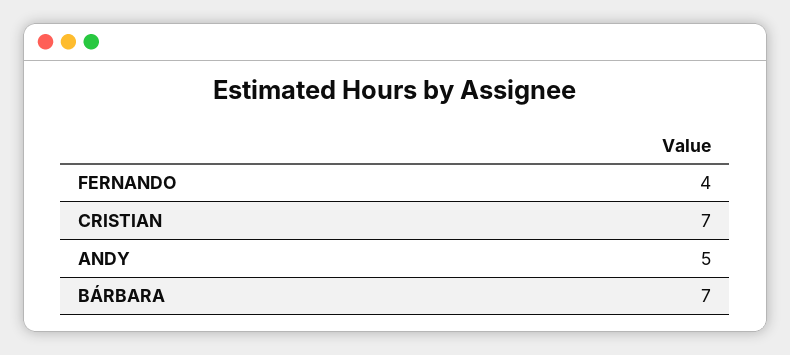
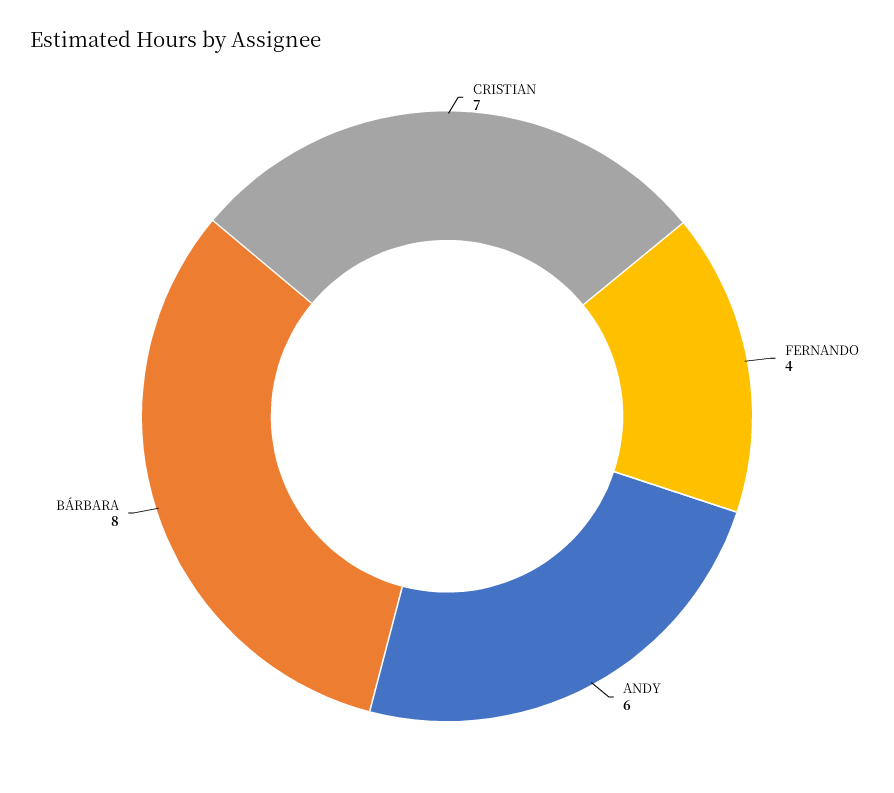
  {
    "FERNANDO": 4,
    "CRISTIAN": 7,
-   "ANDY": 5,
+   "ANDY": 6,
-   "BÁRBARA": 7
+   "BÁRBARA": 8
  }

